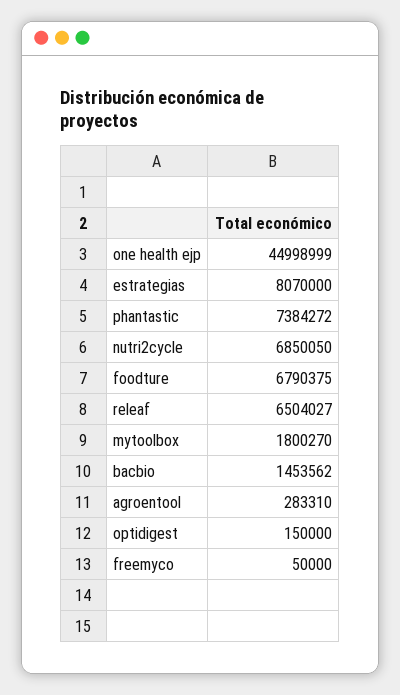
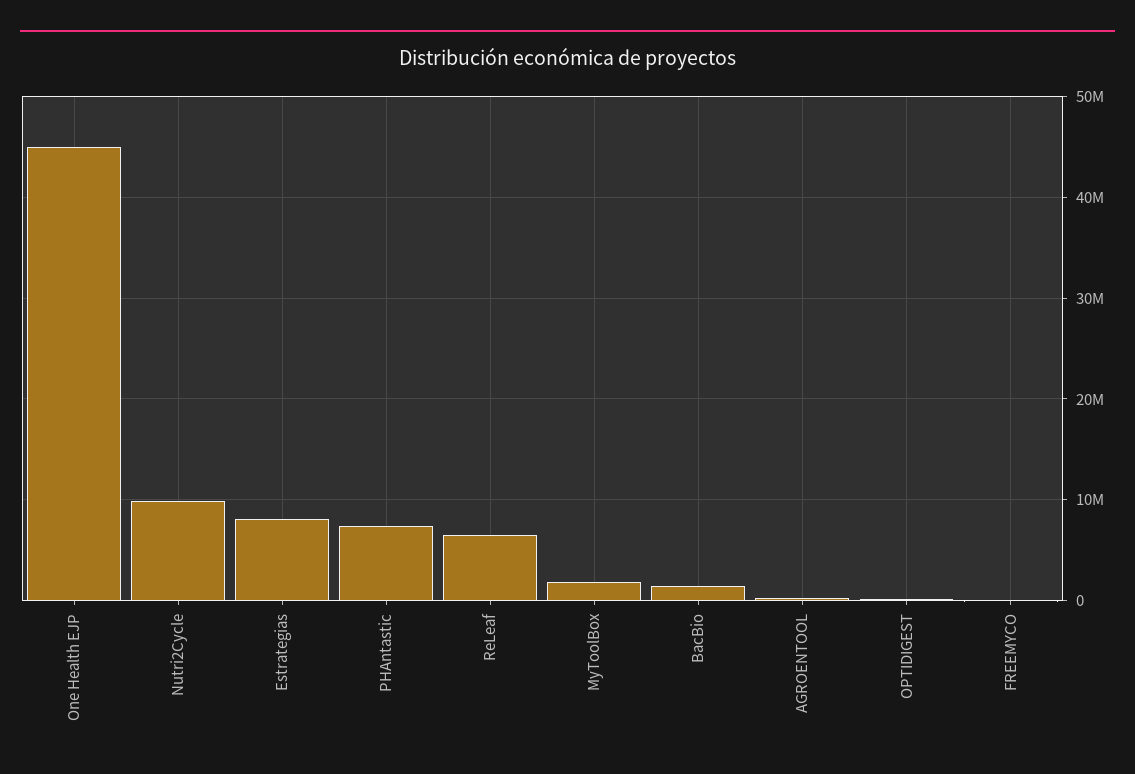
  {
    "one health ejp": 44998999,
    "estrategias": 8070000,
    "phantastic": 7384272,
-   "nutri2cycle": 6850050,
+   "nutri2cycle": 10000000,
-   "foodture": 6790375,
    "releaf": 6504027,
    "mytoolbox": 1800270,
    "bacbio": 1453562,
    "agroentool": 283310,
    "optidigest": 150000,
    "freemyco": 50000
  }

